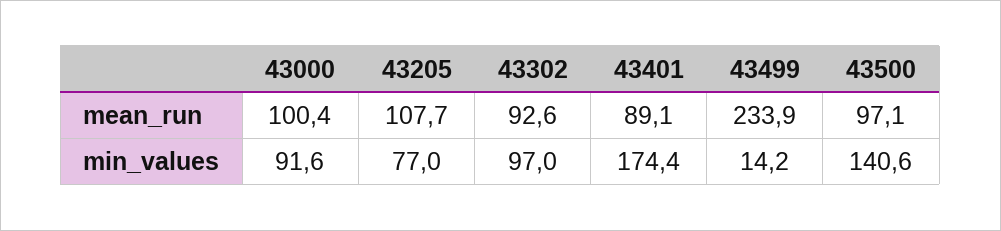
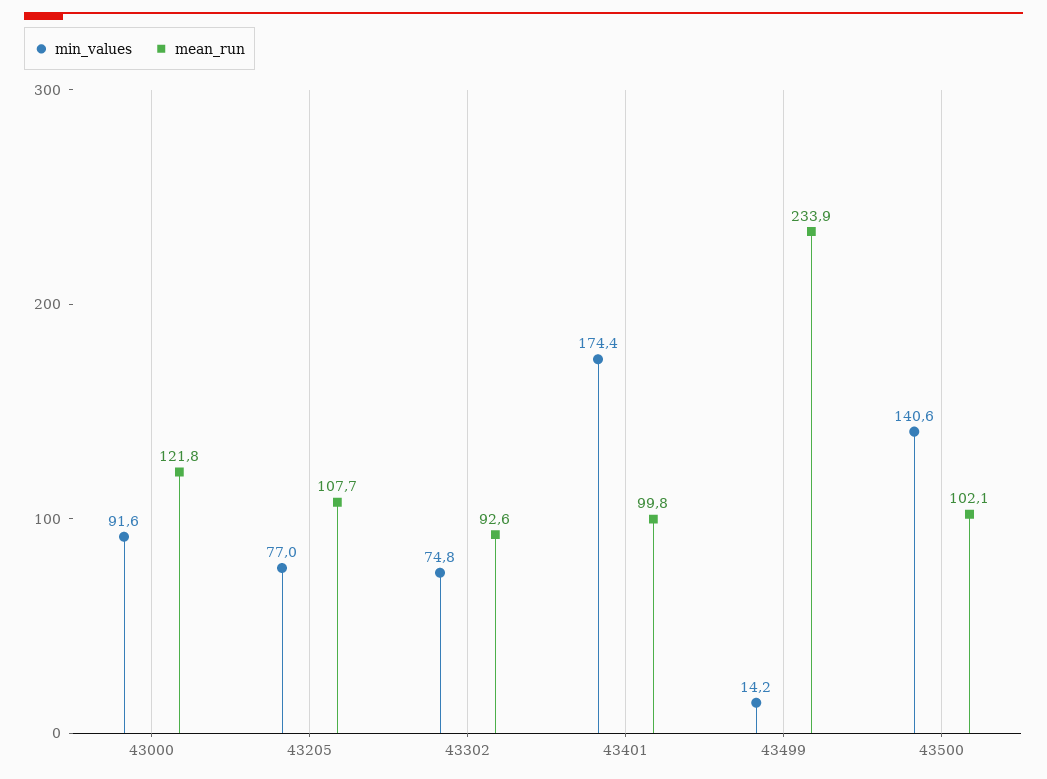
  {
    "mean_run": {
-     "43000": 100.4,
+     "43000": 121.8,
      "43205": 107.7,
      "43302": 92.6,
-     "43401": 89.1,
+     "43401": 99.8,
      "43499": 233.9,
-     "43500": 97.1
+     "43500": 102.1
    },
    "min_values": {
      "43000": 91.6,
      "43205": 77,
-     "43302": 97,
+     "43302": 74.8,
      "43401": 174.4,
      "43499": 14.2,
      "43500": 140.6
    }
  }

